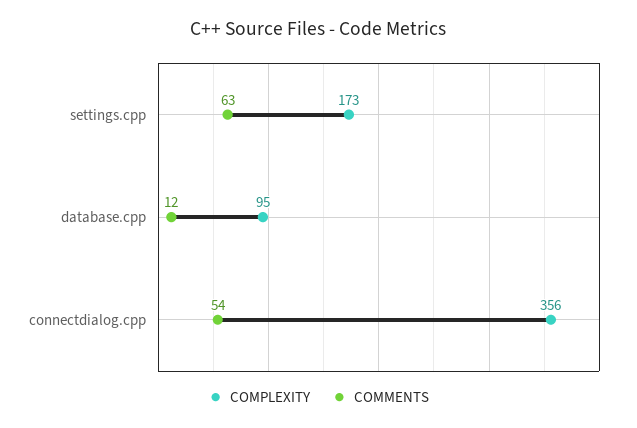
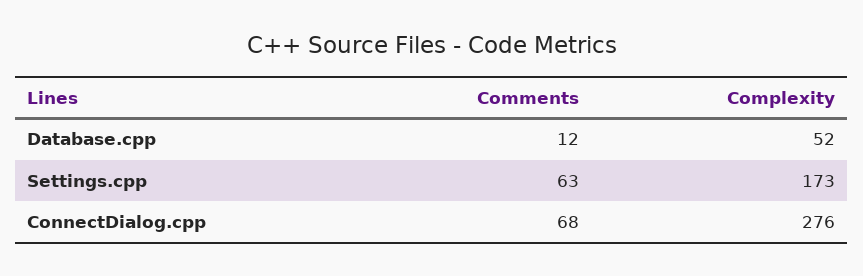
  {
    "COMPLEXITY": {
      "settings.cpp": 173,
-     "database.cpp": 95,
+     "database.cpp": 52,
-     "connectdialog.cpp": 356
+     "connectdialog.cpp": 276
    },
    "COMMENTS": {
      "settings.cpp": 63,
      "database.cpp": 12,
-     "connectdialog.cpp": 54
+     "connectdialog.cpp": 68
    }
  }

